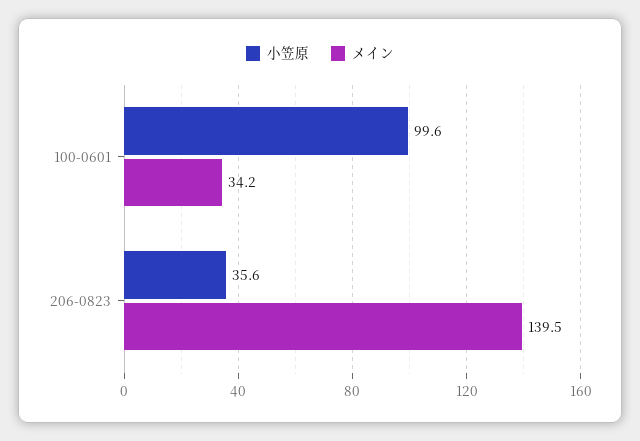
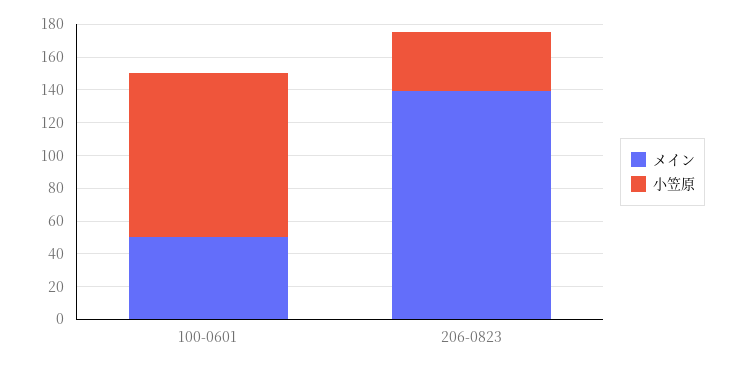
  {
    "小笠原": {
      "100-0601": 99.6,
      "206-0823": 35.6
    },
    "メイン": {
-     "100-0601": 34.2,
+     "100-0601": 50,
      "206-0823": 139.5
    }
  }

